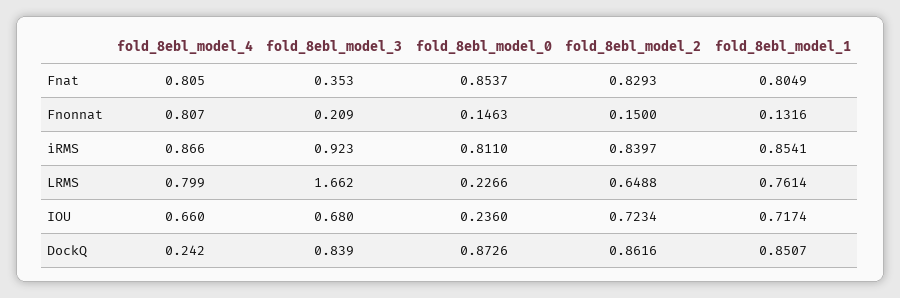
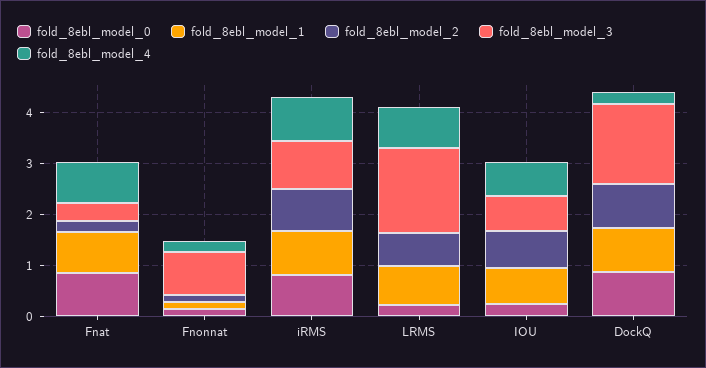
  {
    "fold_8ebl_model_4": {
      "Fnat": 0.805,
-     "Fnonnat": 0.807,
+     "Fnonnat": 0.2,
      "iRMS": 0.866,
      "LRMS": 0.799,
      "IOU": 0.66,
      "DockQ": 0.242
    },
    "fold_8ebl_model_3": {
      "Fnat": 0.353,
-     "Fnonnat": 0.209,
+     "Fnonnat": 0.8,
      "iRMS": 0.923,
      "LRMS": 1.662,
      "IOU": 0.68,
-     "DockQ": 0.839
+     "DockQ": 1.6
    },
    "fold_8ebl_model_0": {
      "Fnat": 0.8537,
      "Fnonnat": 0.1463,
      "iRMS": 0.811,
      "LRMS": 0.2266,
      "IOU": 0.236,
      "DockQ": 0.8726
    },
    "fold_8ebl_model_2": {
-     "Fnat": 0.8293,
+     "Fnat": 0.2,
      "Fnonnat": 0.15,
      "iRMS": 0.8397,
      "LRMS": 0.6488,
      "IOU": 0.7234,
      "DockQ": 0.8616
    },
    "fold_8ebl_model_1": {
      "Fnat": 0.8049,
      "Fnonnat": 0.1316,
      "iRMS": 0.8541,
      "LRMS": 0.7614,
      "IOU": 0.7174,
      "DockQ": 0.8507
    }
  }

